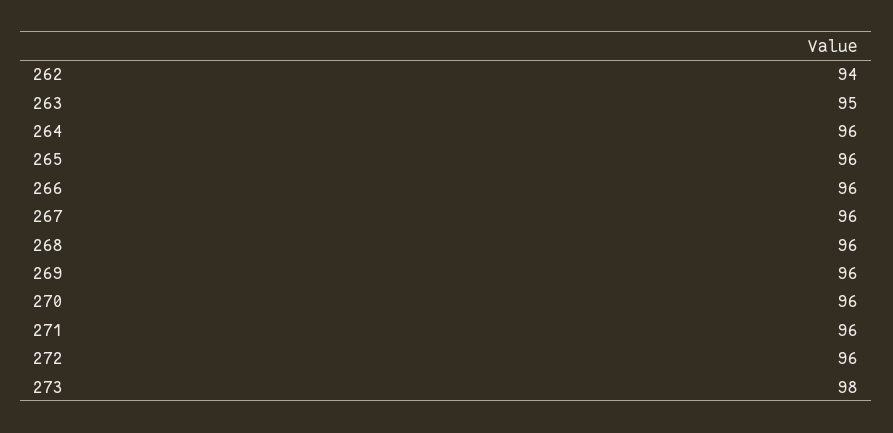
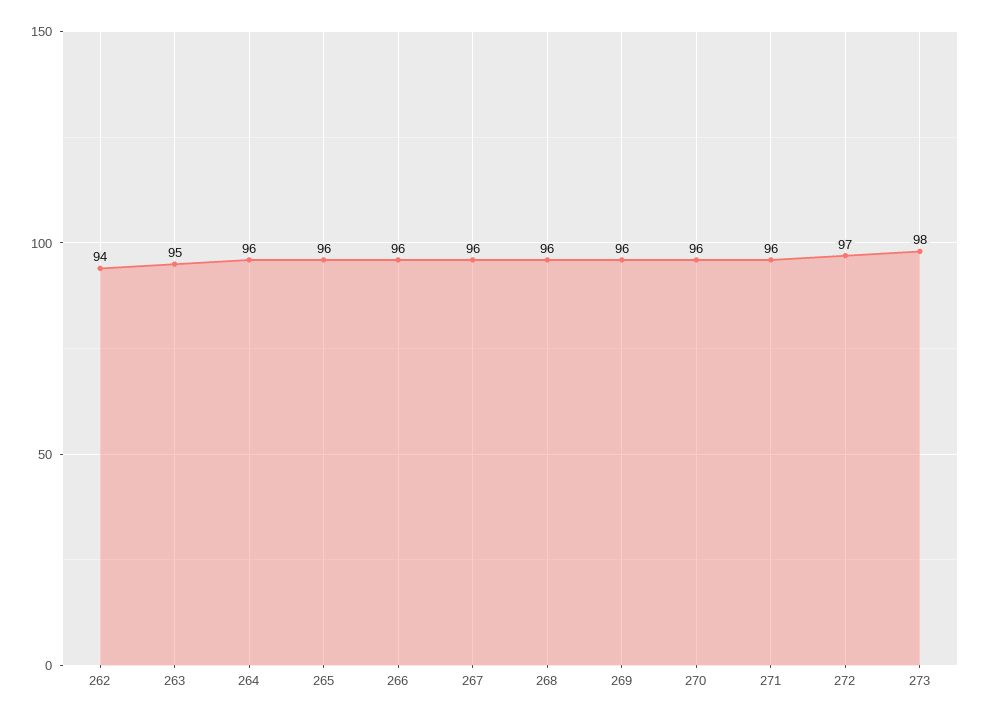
  {
    "262": 94,
    "263": 95,
    "264": 96,
    "265": 96,
    "266": 96,
    "267": 96,
    "268": 96,
    "269": 96,
    "270": 96,
    "271": 96,
-   "272": 96,
+   "272": 97,
    "273": 98
  }

